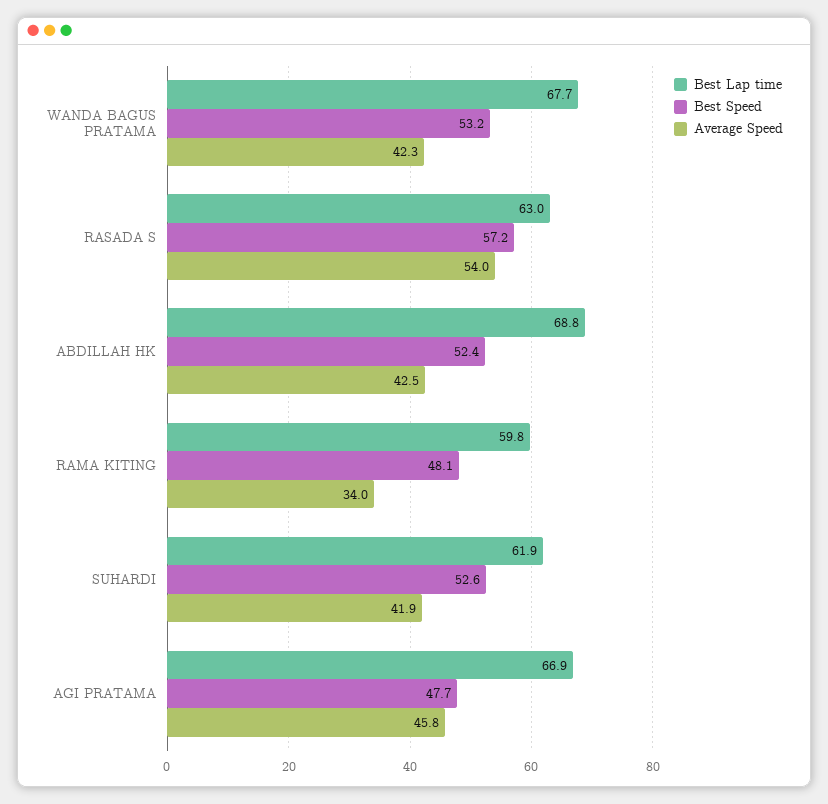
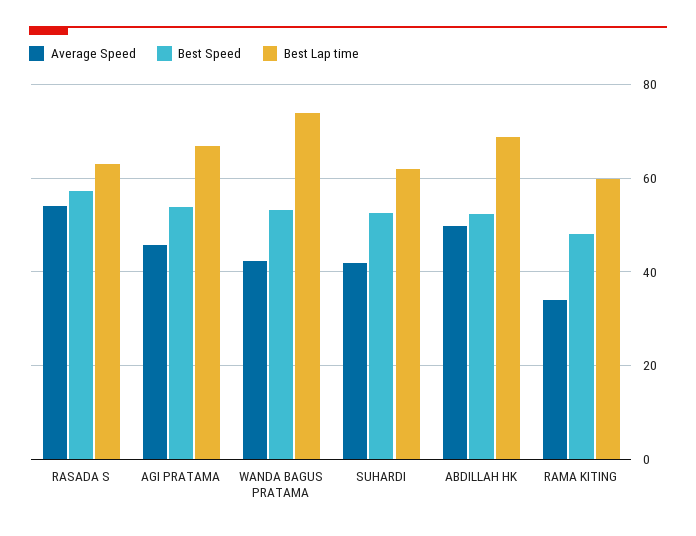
  {
    "Best Lap time": {
-     "WANDA BAGUS PRATAMA": 67.7,
+     "WANDA BAGUS PRATAMA": 74,
      "RASADA S": 63,
      "ABDILLAH HK": 68.8,
      "RAMA KITING": 59.8,
      "SUHARDI": 61.9,
      "AGI PRATAMA": 66.9
    },
    "Best Speed": {
      "WANDA BAGUS PRATAMA": 53.2,
      "RASADA S": 57.2,
      "ABDILLAH HK": 52.4,
      "RAMA KITING": 48.1,
      "SUHARDI": 52.6,
-     "AGI PRATAMA": 47.7
+     "AGI PRATAMA": 54
    },
    "Average Speed": {
      "WANDA BAGUS PRATAMA": 42.3,
      "RASADA S": 54,
-     "ABDILLAH HK": 42.5,
+     "ABDILLAH HK": 50,
      "RAMA KITING": 34,
      "SUHARDI": 41.9,
      "AGI PRATAMA": 45.8
    }
  }

